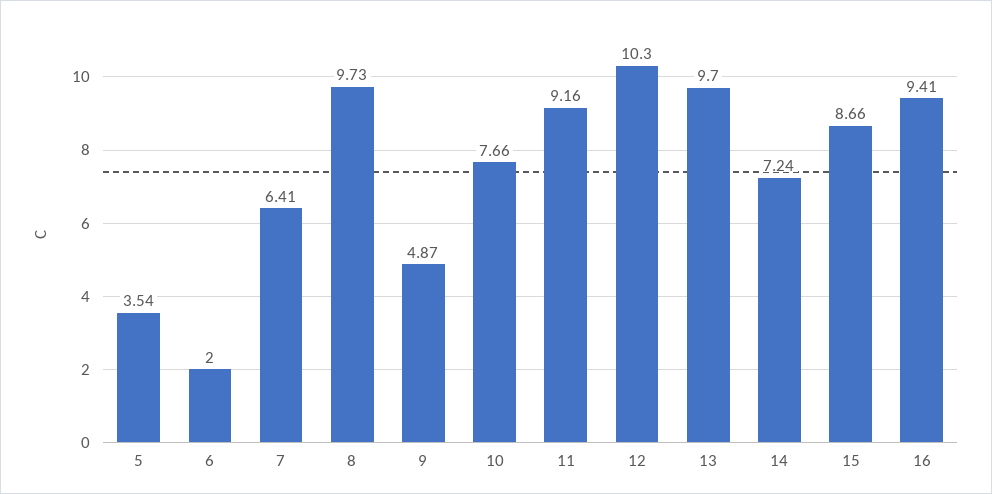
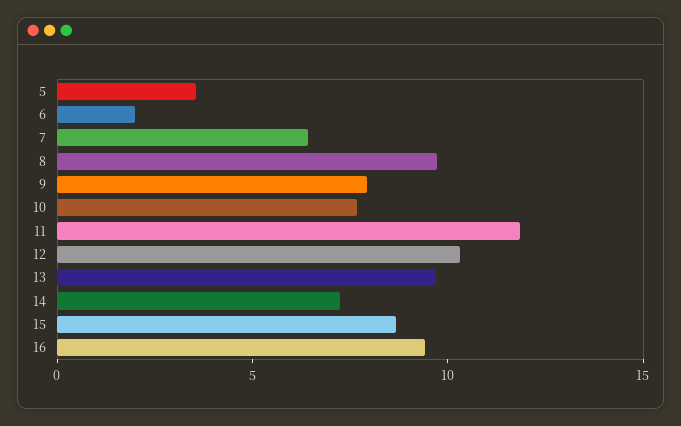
  {
    "5": 3.54,
    "6": 2,
    "7": 6.41,
    "8": 9.73,
-   "9": 4.87,
+   "9": 8,
    "10": 7.66,
-   "11": 9.16,
+   "11": 12,
    "12": 10.3,
    "13": 9.7,
    "14": 7.24,
    "15": 8.66,
    "16": 9.41
  }

